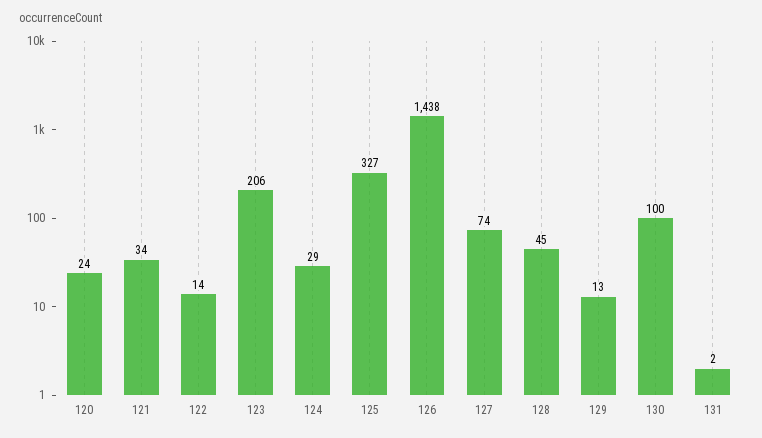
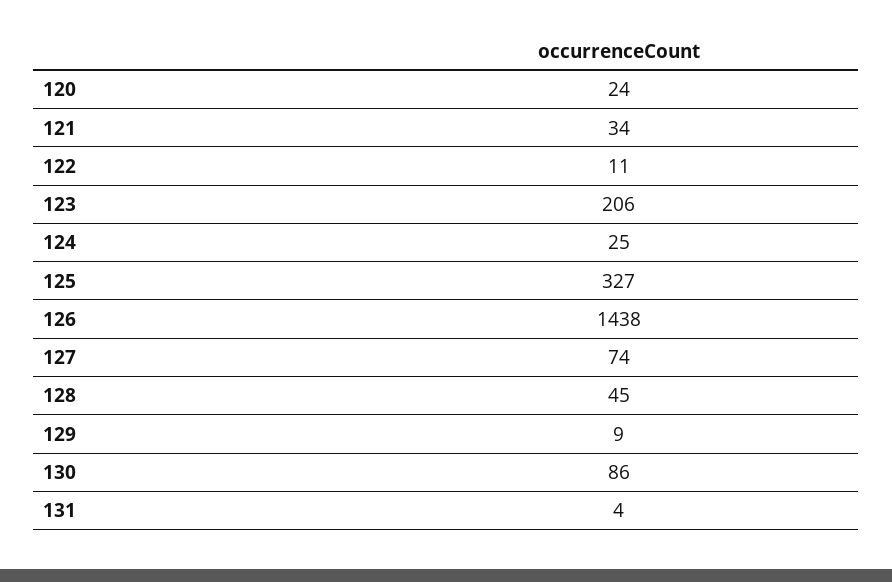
  {
    "120": 24,
    "121": 34,
-   "122": 14,
+   "122": 11,
    "123": 206,
-   "124": 29,
+   "124": 25,
    "125": 327,
    "126": 1438,
    "127": 74,
    "128": 45,
-   "129": 13,
+   "129": 9,
-   "130": 100,
+   "130": 86,
-   "131": 2
+   "131": 4
  }

